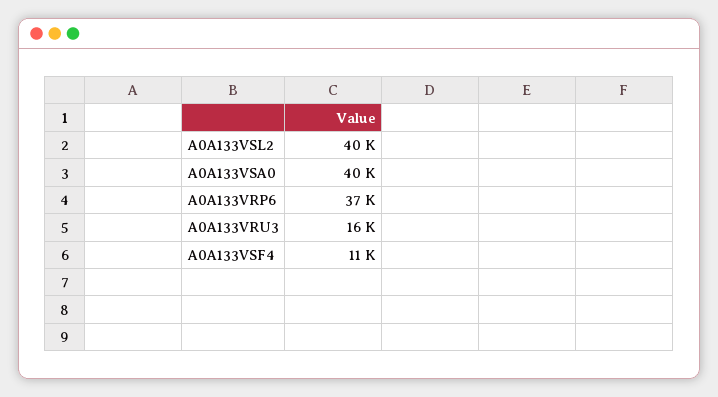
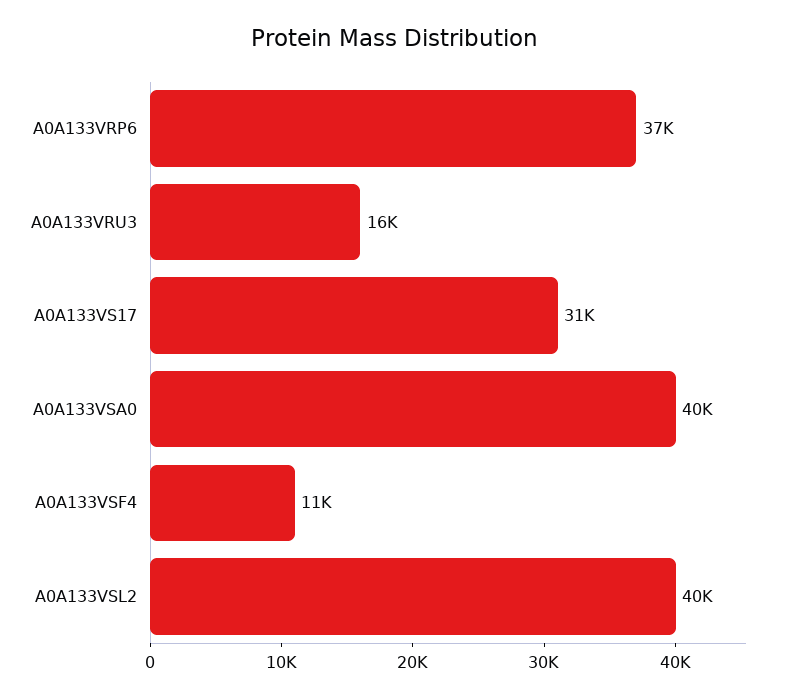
  {
    "A0A133VSL2": 40000,
    "A0A133VSA0": 40000,
    "A0A133VRP6": 37000,
    "A0A133VRU3": 16000,
-   "A0A133VSF4": 11000
+   "A0A133VSF4": 11000,
+   "A0A133VS17": 31000
  }

